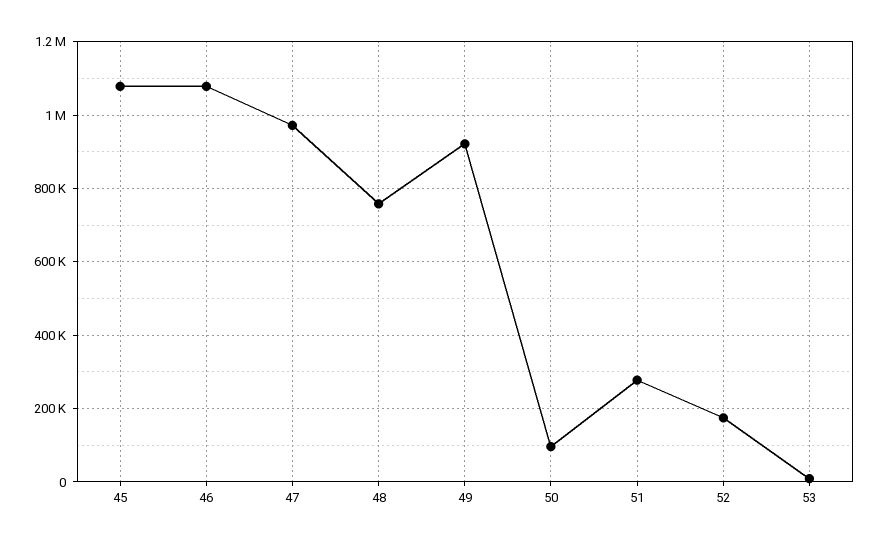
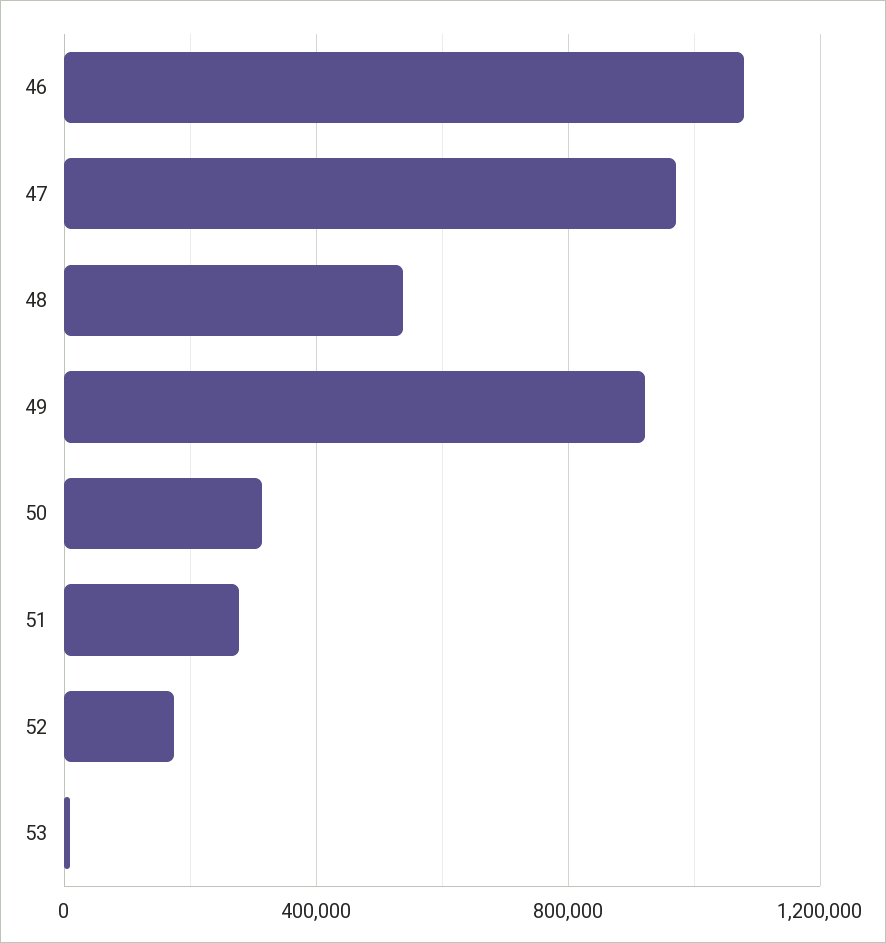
  {
-   "45": 1080000,
    "46": 1080000,
    "47": 980000,
-   "48": 760000,
+   "48": 550000,
    "49": 920000,
-   "50": 100000,
+   "50": 300000,
    "51": 280000,
    "52": 180000,
    "53": 0
  }

